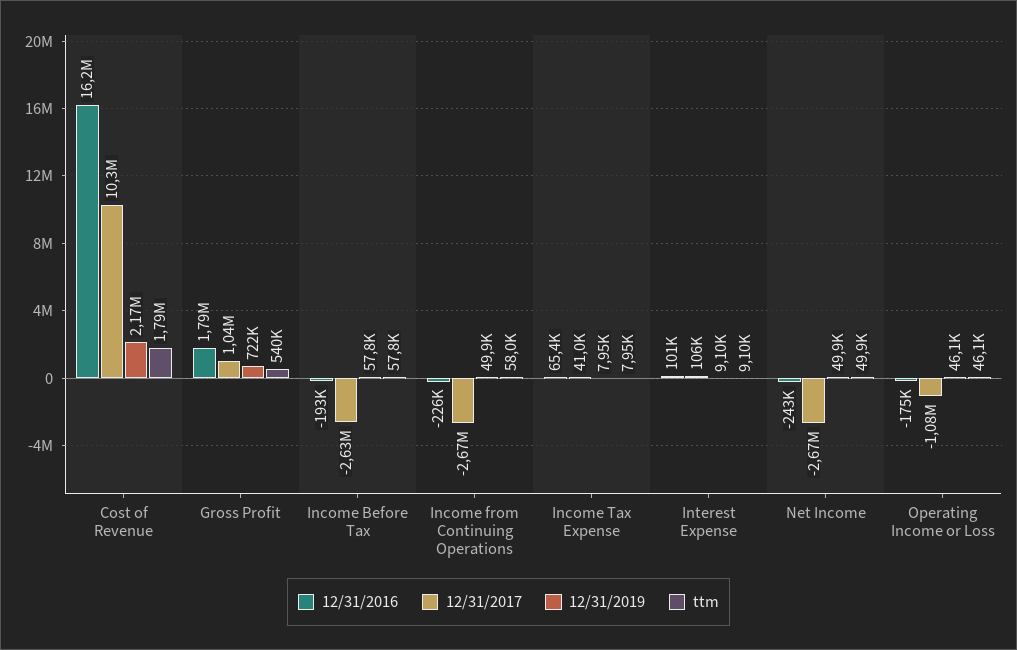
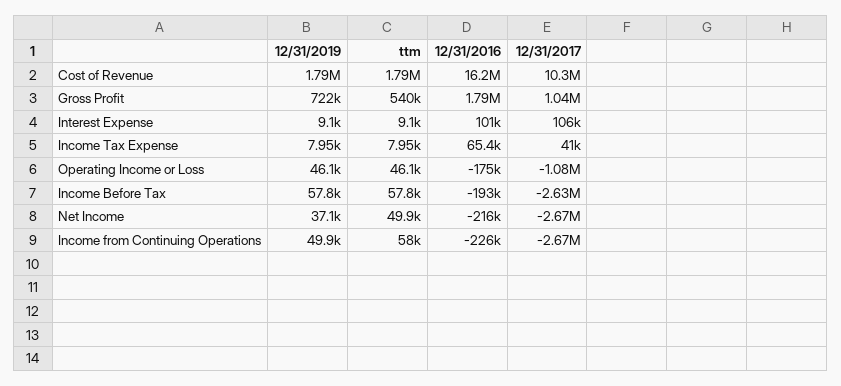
  {
    "12/31/2016": {
      "Cost of Revenue": 16200000,
      "Gross Profit": 1790000,
      "Income Before Tax": -193000,
      "Income from Continuing Operations": -226000,
      "Income Tax Expense": 65400,
      "Interest Expense": 101000,
-     "Net Income": -243000,
+     "Net Income": -216000,
      "Operating Income or Loss": -175000
    },
    "12/31/2017": {
      "Cost of Revenue": 10300000,
      "Gross Profit": 1040000,
      "Income Before Tax": -2630000,
      "Income from Continuing Operations": -2670000,
      "Income Tax Expense": 41000,
      "Interest Expense": 106000,
      "Net Income": -2670000,
      "Operating Income or Loss": -1080000
    },
    "12/31/2019": {
-     "Cost of Revenue": 2170000,
+     "Cost of Revenue": 1790000,
      "Gross Profit": 722000,
      "Income Before Tax": 57800,
      "Income from Continuing Operations": 49900,
      "Income Tax Expense": 7950,
      "Interest Expense": 9100,
-     "Net Income": 49900,
+     "Net Income": 37100,
      "Operating Income or Loss": 46100
    },
    "ttm": {
      "Cost of Revenue": 1790000,
      "Gross Profit": 540000,
      "Income Before Tax": 57800,
      "Income from Continuing Operations": 58000,
      "Income Tax Expense": 7950,
      "Interest Expense": 9100,
      "Net Income": 49900,
      "Operating Income or Loss": 46100
    }
  }

